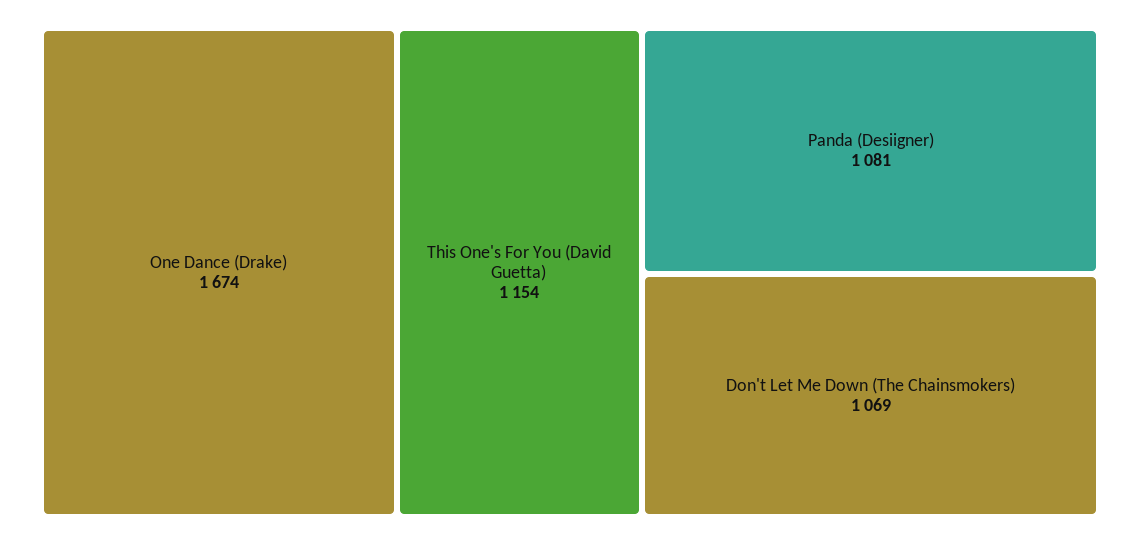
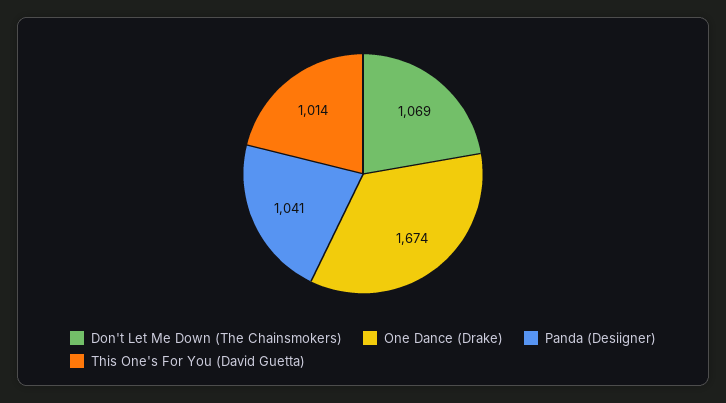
  {
    "One Dance (Drake)": 1674,
-   "This One's For You (David Guetta)": 1154,
+   "This One's For You (David Guetta)": 1014,
-   "Panda (Desiigner)": 1081,
+   "Panda (Desiigner)": 1041,
    "Don't Let Me Down (The Chainsmokers)": 1069
  }

